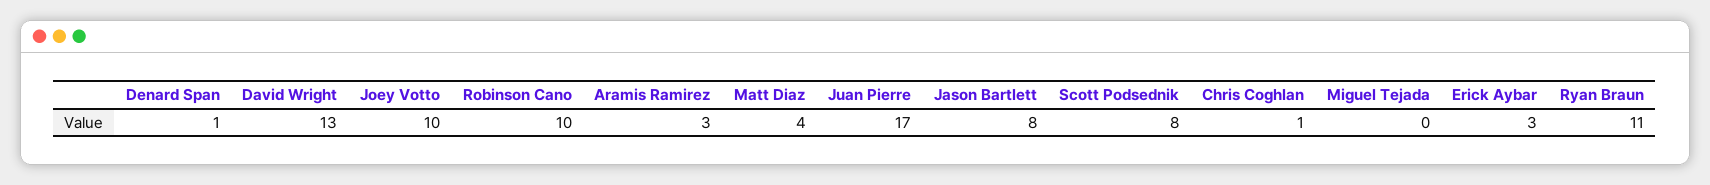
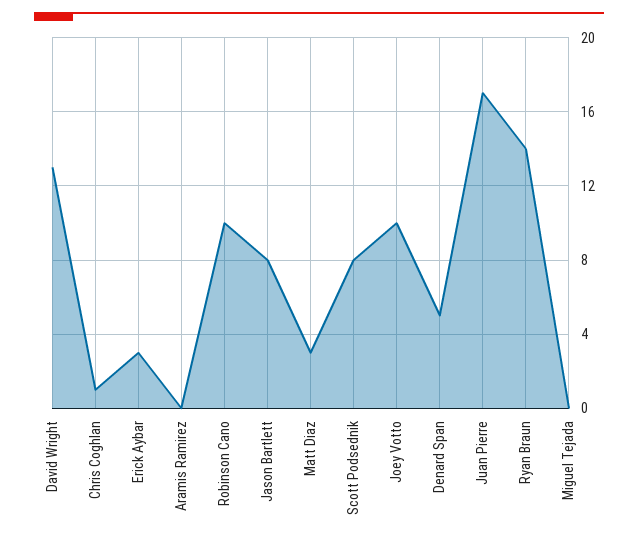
  {
-   "Denard Span": 1,
+   "Denard Span": 5,
    "David Wright": 13,
    "Joey Votto": 10,
    "Robinson Cano": 10,
-   "Aramis Ramirez": 3,
+   "Aramis Ramirez": 0,
-   "Matt Diaz": 4,
+   "Matt Diaz": 3,
    "Juan Pierre": 17,
    "Jason Bartlett": 8,
    "Scott Podsednik": 8,
    "Chris Coghlan": 1,
    "Miguel Tejada": 0,
    "Erick Aybar": 3,
-   "Ryan Braun": 11
+   "Ryan Braun": 14
  }

